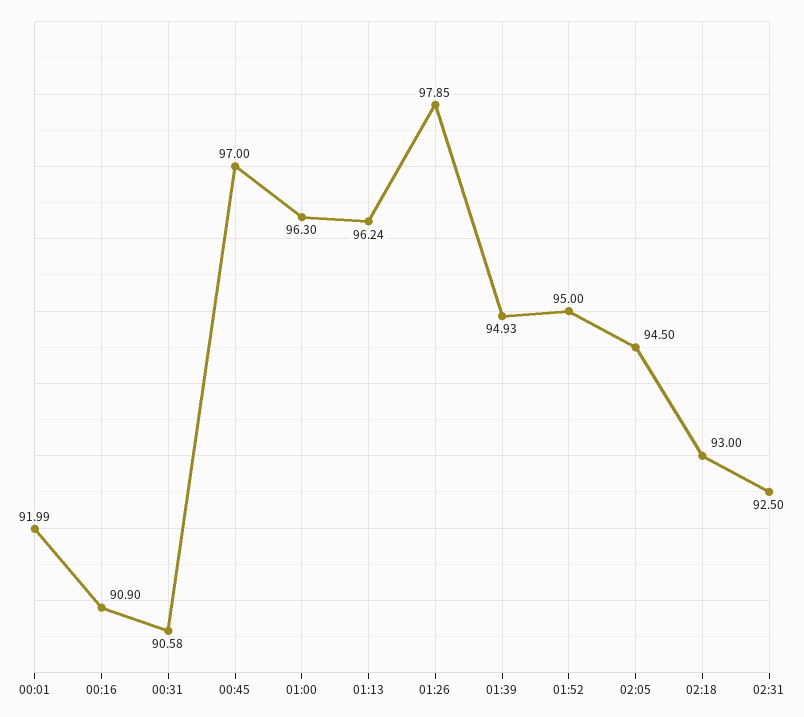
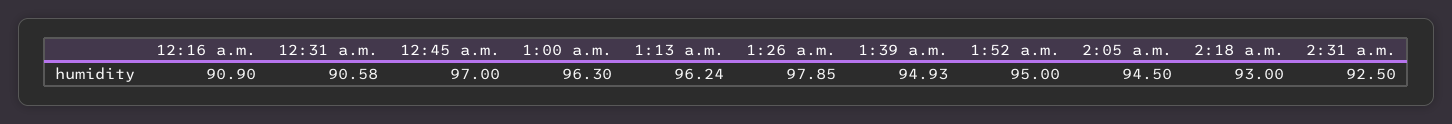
  {
-   "00:01": 91.99,
    "00:16": 90.9,
    "00:31": 90.58,
    "00:45": 97,
    "01:00": 96.3,
    "01:13": 96.24,
    "01:26": 97.85,
    "01:39": 94.93,
    "01:52": 95,
    "02:05": 94.5,
    "02:18": 93,
    "02:31": 92.5
  }

